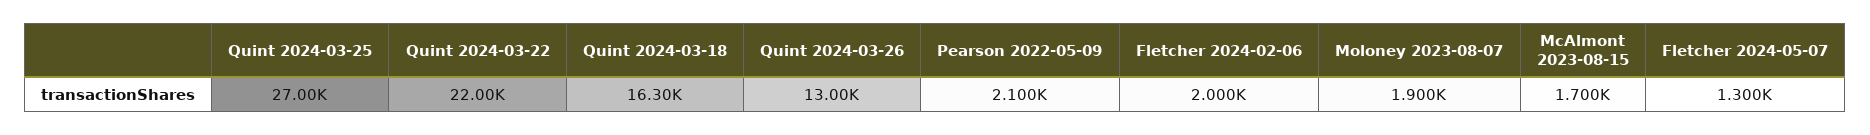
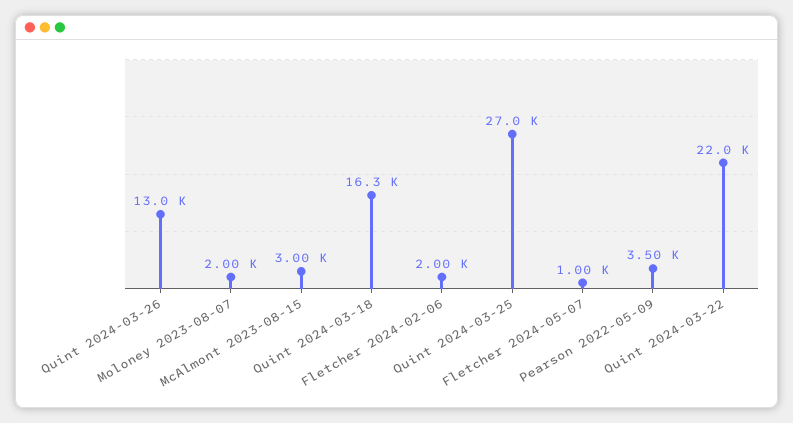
  {
    "Quint 2024-03-25": 27000,
    "Quint 2024-03-22": 22000,
    "Quint 2024-03-18": 16300,
    "Quint 2024-03-26": 13000,
-   "Pearson 2022-05-09": 2100,
+   "Pearson 2022-05-09": 3500,
    "Fletcher 2024-02-06": 2000,
-   "Moloney 2023-08-07": 1900,
+   "Moloney 2023-08-07": 2000,
-   "McAlmont 2023-08-15": 1700,
+   "McAlmont 2023-08-15": 3000,
-   "Fletcher 2024-05-07": 1300
+   "Fletcher 2024-05-07": 1000
  }

